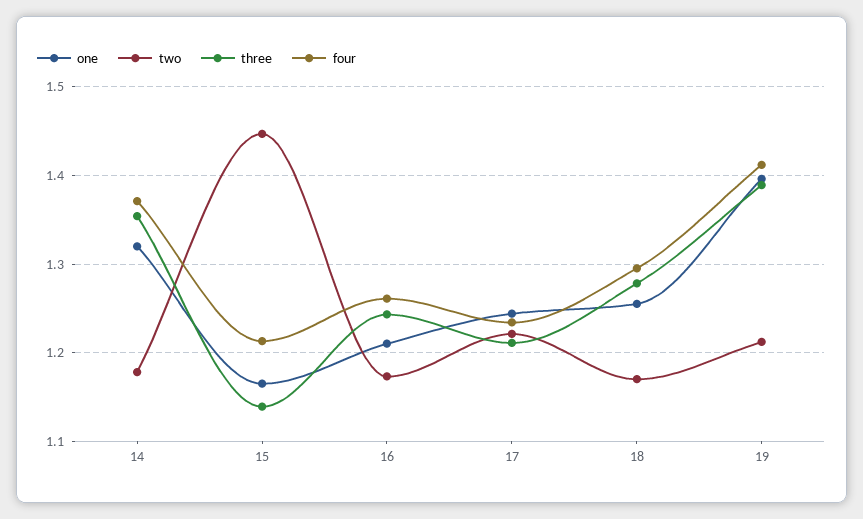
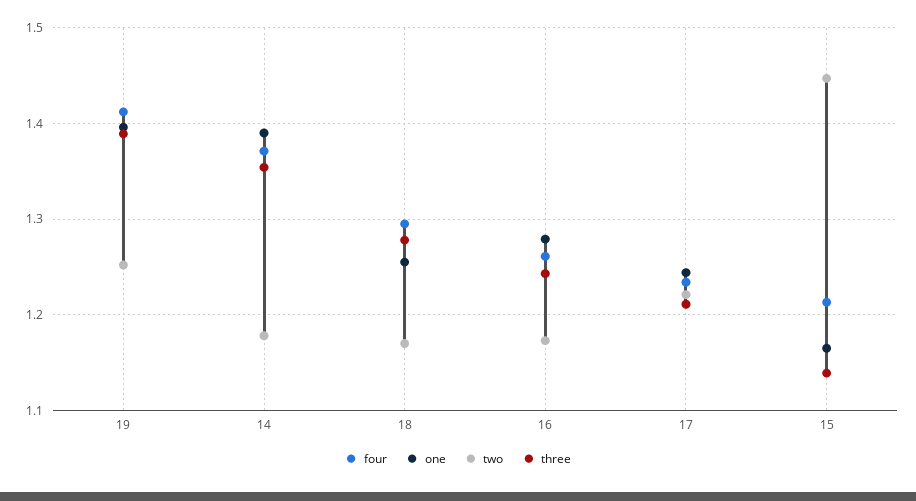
  {
    "one": {
-     "14": 1.32,
+     "14": 1.39,
      "15": 1.17,
-     "16": 1.21,
+     "16": 1.28,
      "17": 1.24,
      "18": 1.26,
      "19": 1.4
    },
    "two": {
      "14": 1.18,
      "15": 1.45,
      "16": 1.17,
      "17": 1.22,
      "18": 1.17,
-     "19": 1.21
+     "19": 1.25
    },
    "three": {
      "14": 1.35,
      "15": 1.14,
      "16": 1.24,
      "17": 1.21,
      "18": 1.28,
      "19": 1.39
    },
    "four": {
      "14": 1.37,
      "15": 1.21,
      "16": 1.26,
      "17": 1.23,
      "18": 1.3,
      "19": 1.41
    }
  }

